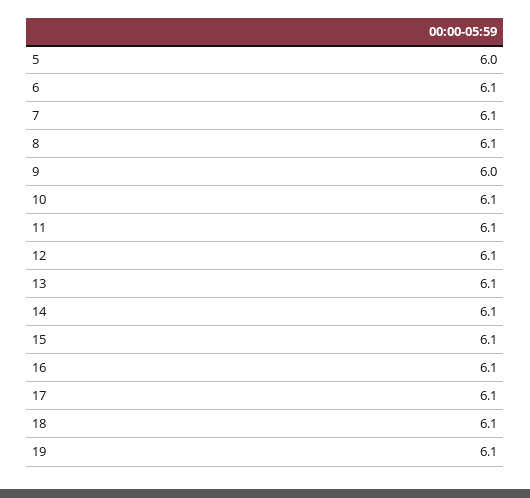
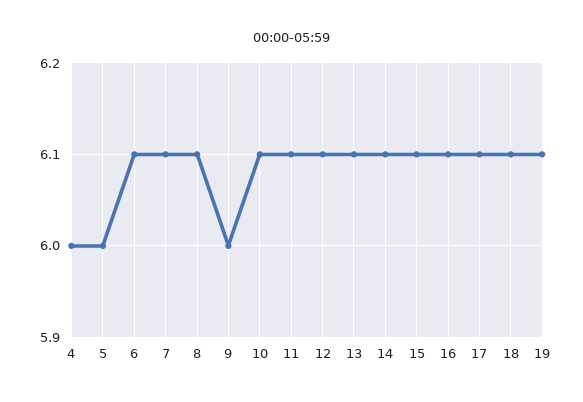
  {
    "5": 6,
    "6": 6.1,
    "7": 6.1,
    "8": 6.1,
    "9": 6,
    "10": 6.1,
    "11": 6.1,
    "12": 6.1,
    "13": 6.1,
    "14": 6.1,
    "15": 6.1,
    "16": 6.1,
    "17": 6.1,
    "18": 6.1,
-   "19": 6.1
+   "19": 6.1,
+   "4": 6
  }

